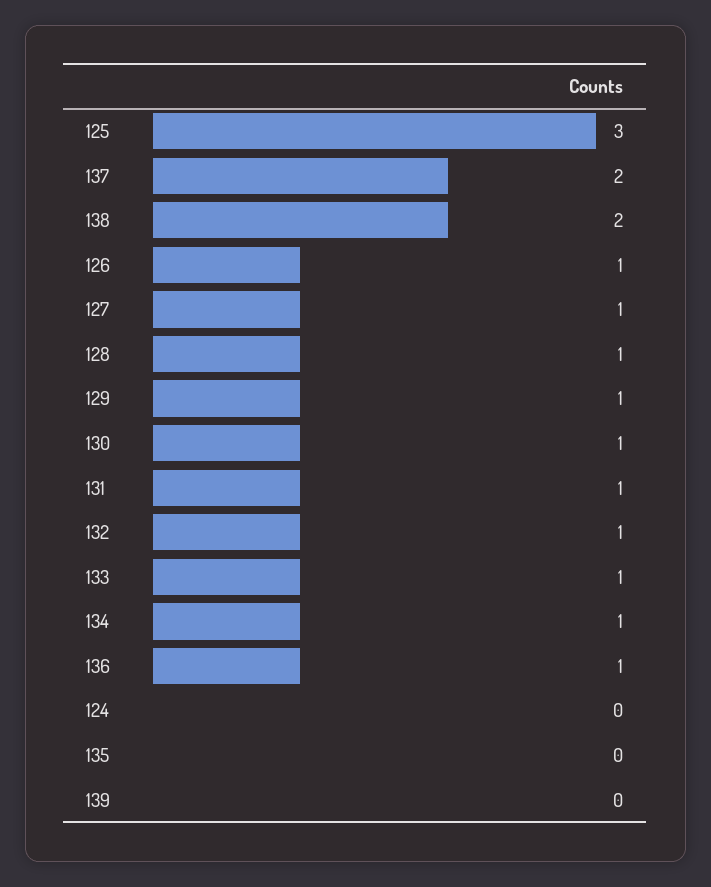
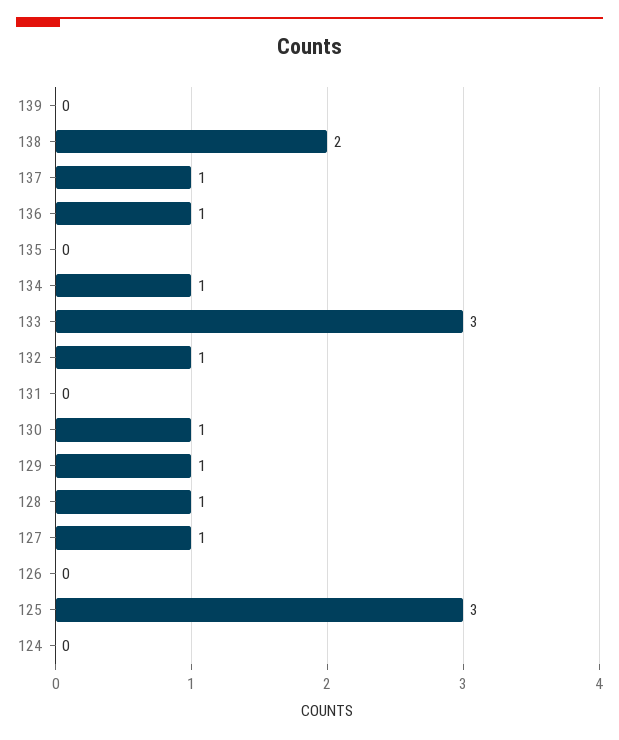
  {
    "125": 3,
-   "137": 2,
+   "137": 1,
    "138": 2,
-   "126": 1,
+   "126": 0,
    "127": 1,
    "128": 1,
    "129": 1,
    "130": 1,
-   "131": 1,
+   "131": 0,
    "132": 1,
-   "133": 1,
+   "133": 3,
    "134": 1,
    "136": 1,
    "124": 0,
    "135": 0,
    "139": 0
  }

